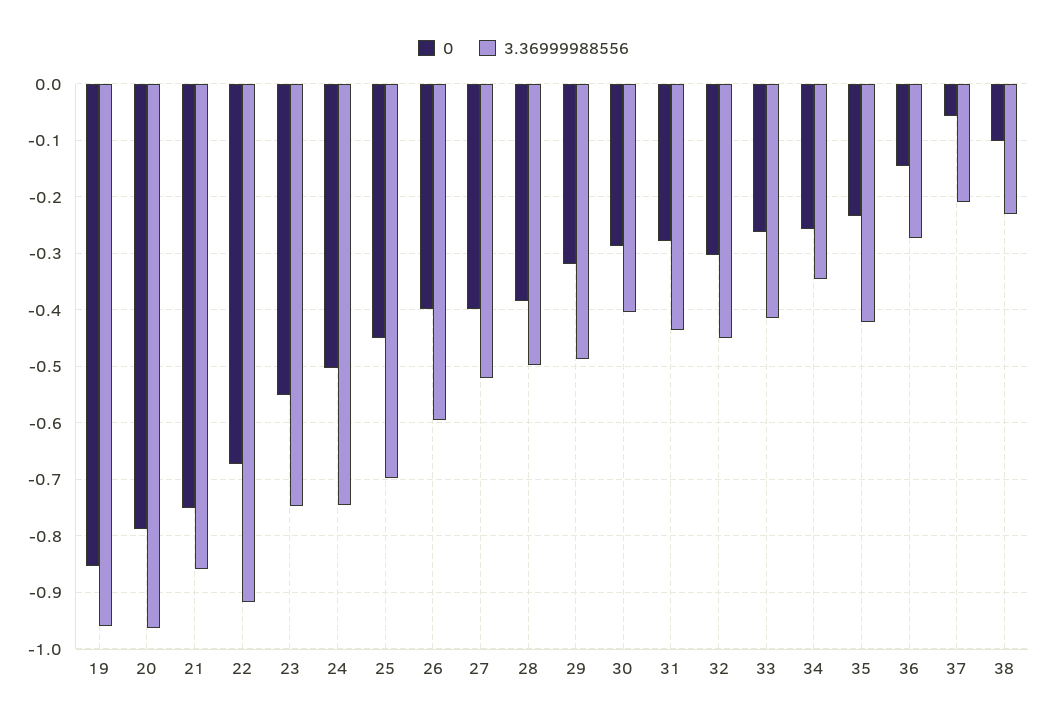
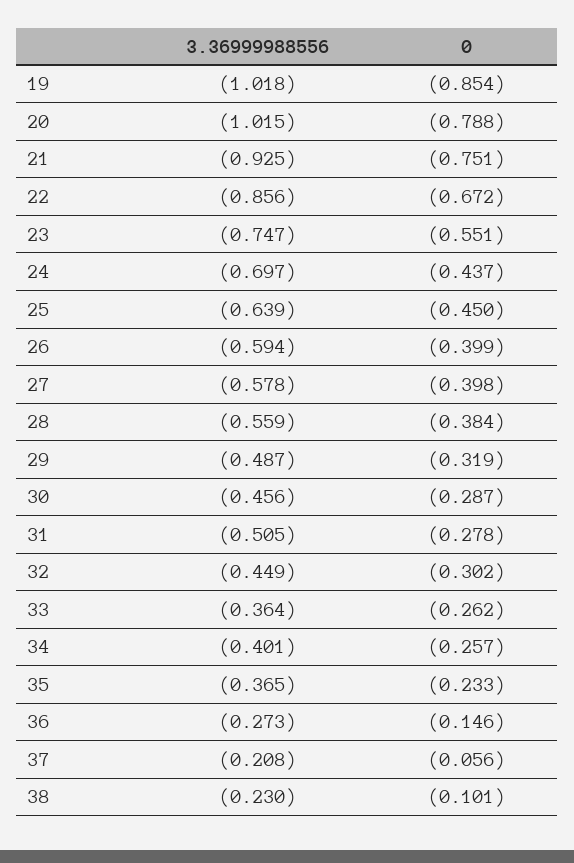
  {
    "0": {
      "19": -0.854,
      "20": -0.788,
      "21": -0.751,
      "22": -0.672,
      "23": -0.551,
-     "24": -0.5,
+     "24": -0.437,
      "25": -0.45,
      "26": -0.399,
      "27": -0.398,
      "28": -0.384,
      "29": -0.319,
      "30": -0.287,
      "31": -0.278,
      "32": -0.302,
      "33": -0.262,
      "34": -0.257,
      "35": -0.233,
      "36": -0.146,
      "37": -0.056,
      "38": -0.101
    },
    "3.36999988556": {
-     "19": -0.96,
+     "19": -1.018,
-     "20": -0.96,
+     "20": -1.015,
-     "21": -0.86,
+     "21": -0.925,
-     "22": -0.92,
+     "22": -0.856,
      "23": -0.747,
-     "24": -0.74,
+     "24": -0.697,
-     "25": -0.7,
+     "25": -0.639,
      "26": -0.594,
-     "27": -0.52,
+     "27": -0.578,
-     "28": -0.5,
+     "28": -0.559,
      "29": -0.487,
-     "30": -0.4,
+     "30": -0.456,
-     "31": -0.44,
+     "31": -0.505,
      "32": -0.449,
-     "33": -0.42,
+     "33": -0.364,
-     "34": -0.34,
+     "34": -0.401,
-     "35": -0.42,
+     "35": -0.365,
      "36": -0.273,
      "37": -0.208,
      "38": -0.23
    }
  }

